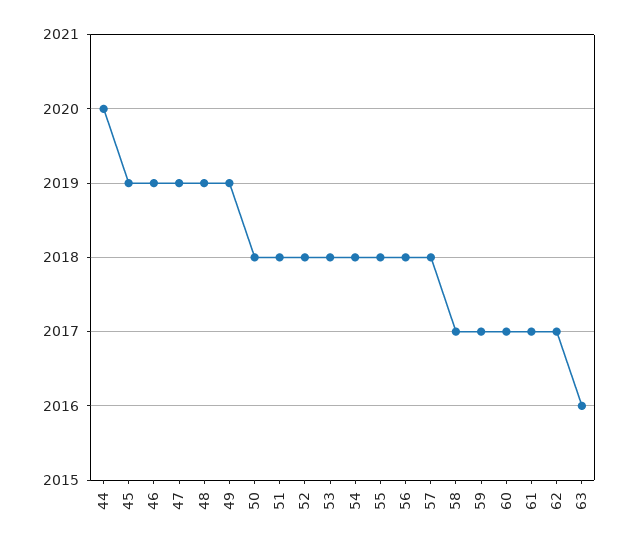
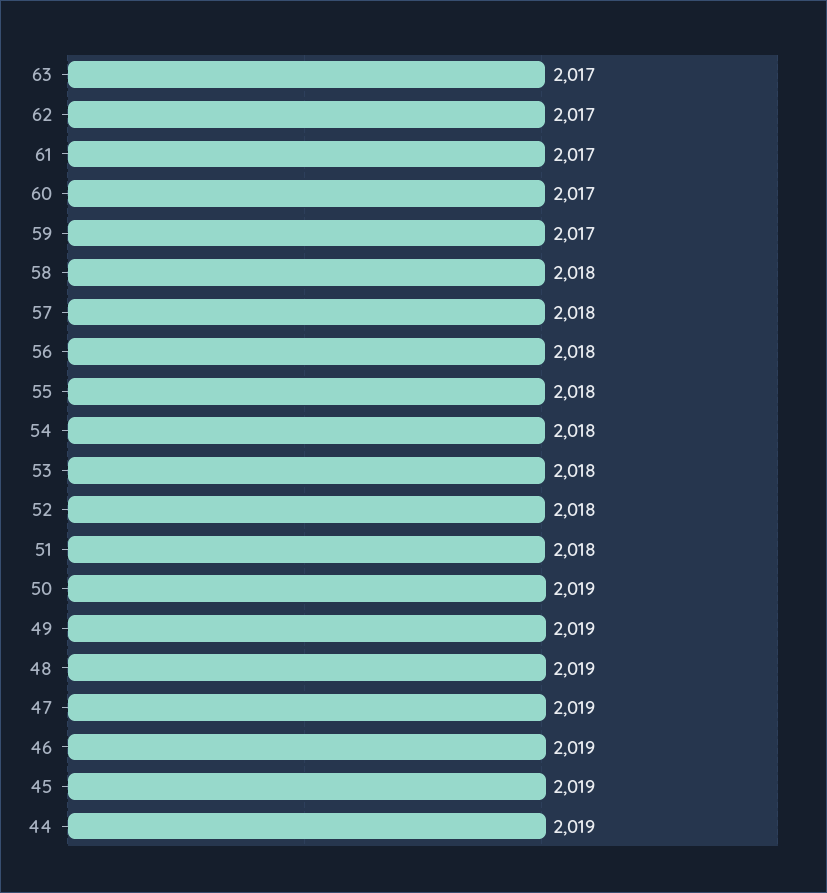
  {
-   "44": 2020,
+   "44": 2019,
    "45": 2019,
    "46": 2019,
    "47": 2019,
    "48": 2019,
    "49": 2019,
-   "50": 2018,
+   "50": 2019,
    "51": 2018,
    "52": 2018,
    "53": 2018,
    "54": 2018,
    "55": 2018,
    "56": 2018,
    "57": 2018,
-   "58": 2017,
+   "58": 2018,
    "59": 2017,
    "60": 2017,
    "61": 2017,
    "62": 2017,
-   "63": 2016
+   "63": 2017
  }

